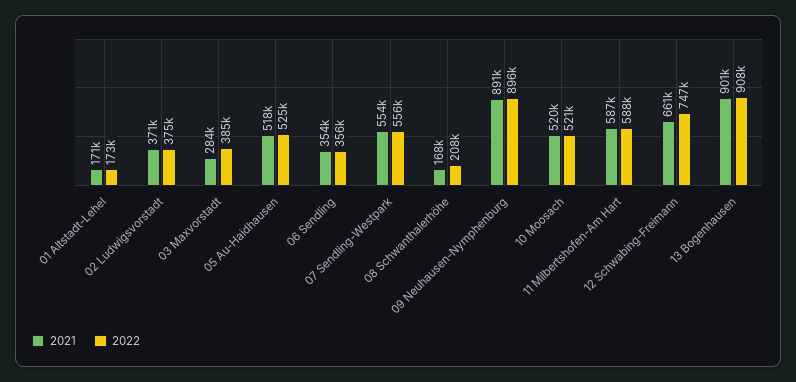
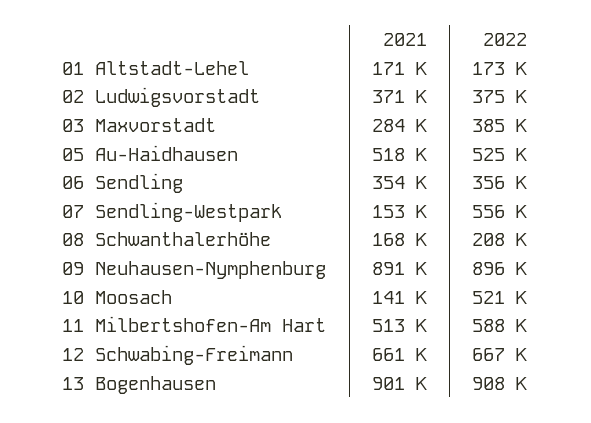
  {
    "2021": {
      "01 Altstadt-Lehel": 171000,
      "02 Ludwigsvorstadt": 371000,
      "03 Maxvorstadt": 284000,
      "05 Au-Haidhausen": 518000,
      "06 Sendling": 354000,
-     "07 Sendling-Westpark": 554000,
+     "07 Sendling-Westpark": 153000,
      "08 Schwanthalerhöhe": 168000,
      "09 Neuhausen-Nymphenburg": 891000,
-     "10 Moosach": 520000,
+     "10 Moosach": 141000,
-     "11 Milbertshofen-Am Hart": 587000,
+     "11 Milbertshofen-Am Hart": 513000,
      "12 Schwabing-Freimann": 661000,
      "13 Bogenhausen": 901000
    },
    "2022": {
      "01 Altstadt-Lehel": 173000,
      "02 Ludwigsvorstadt": 375000,
      "03 Maxvorstadt": 385000,
      "05 Au-Haidhausen": 525000,
      "06 Sendling": 356000,
      "07 Sendling-Westpark": 556000,
      "08 Schwanthalerhöhe": 208000,
      "09 Neuhausen-Nymphenburg": 896000,
      "10 Moosach": 521000,
      "11 Milbertshofen-Am Hart": 588000,
-     "12 Schwabing-Freimann": 747000,
+     "12 Schwabing-Freimann": 667000,
      "13 Bogenhausen": 908000
    }
  }

